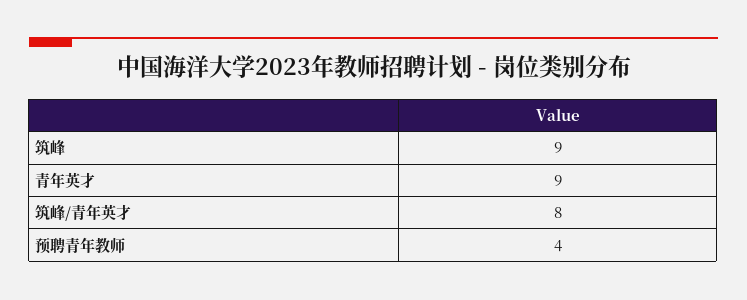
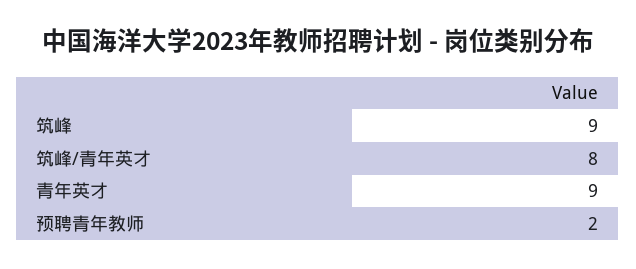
  {
    "筑峰": 9,
    "青年英才": 9,
    "筑峰/青年英才": 8,
-   "预聘青年教师": 4
+   "预聘青年教师": 2
  }

